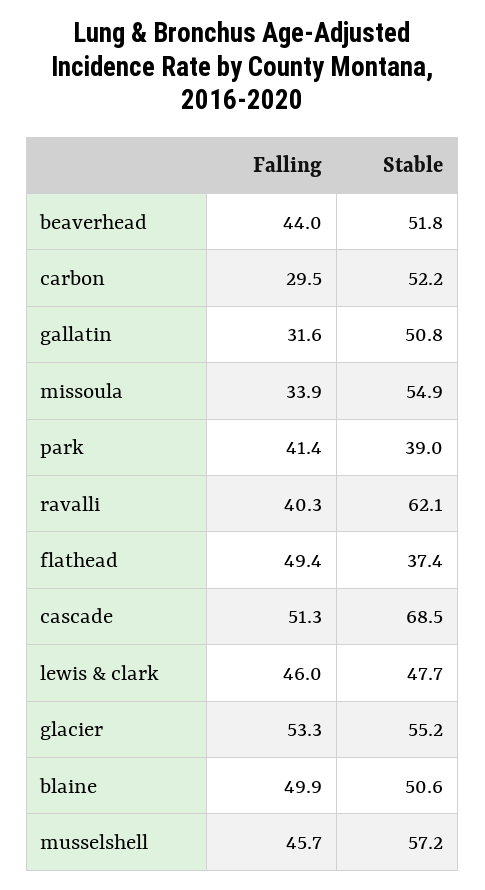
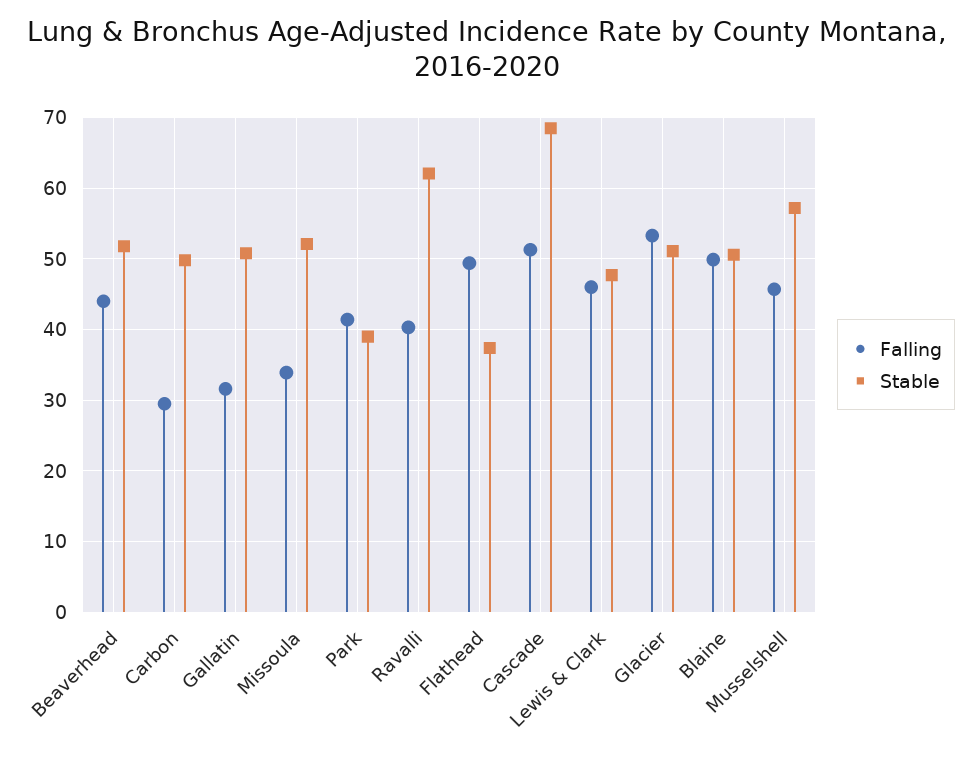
  {
    "Falling": {
      "beaverhead": 44,
      "carbon": 29.5,
      "gallatin": 31.6,
      "missoula": 33.9,
      "park": 41.4,
      "ravalli": 40.3,
      "flathead": 49.4,
      "cascade": 51.3,
      "lewis & clark": 46,
      "glacier": 53.3,
      "blaine": 49.9,
      "musselshell": 45.7
    },
    "Stable": {
      "beaverhead": 51.8,
-     "carbon": 52.2,
+     "carbon": 50,
      "gallatin": 50.8,
-     "missoula": 54.9,
+     "missoula": 52,
      "park": 39,
      "ravalli": 62.1,
      "flathead": 37.4,
      "cascade": 68.5,
      "lewis & clark": 47.7,
-     "glacier": 55.2,
+     "glacier": 51,
      "blaine": 50.6,
      "musselshell": 57.2
    }
  }

